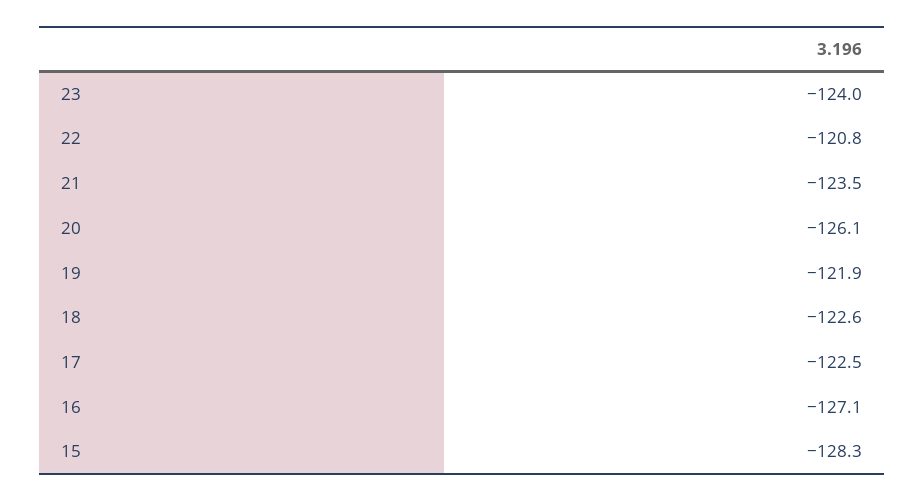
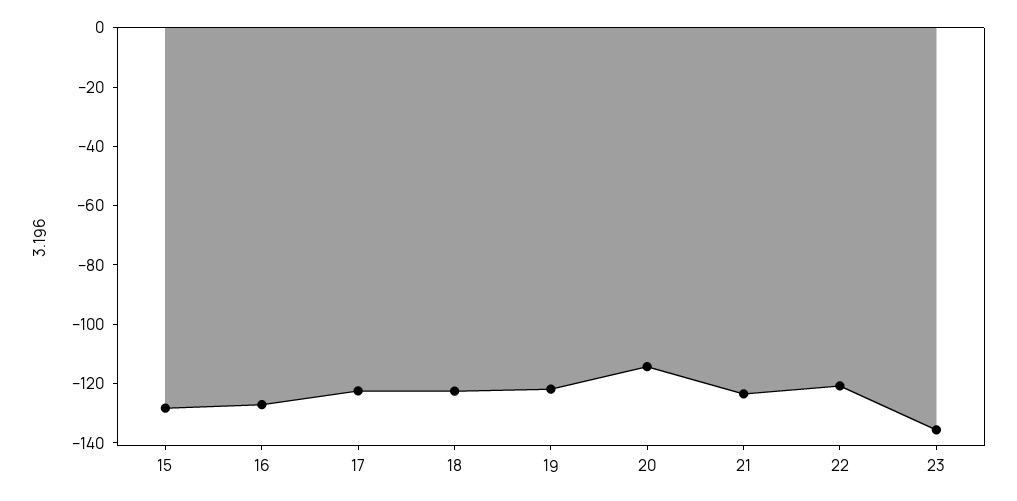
  {
-   "23": -124,
+   "23": -135,
    "22": -120.8,
    "21": -123.5,
-   "20": -126.1,
+   "20": -115,
    "19": -121.9,
    "18": -122.6,
    "17": -122.5,
    "16": -127.1,
    "15": -128.3
  }

